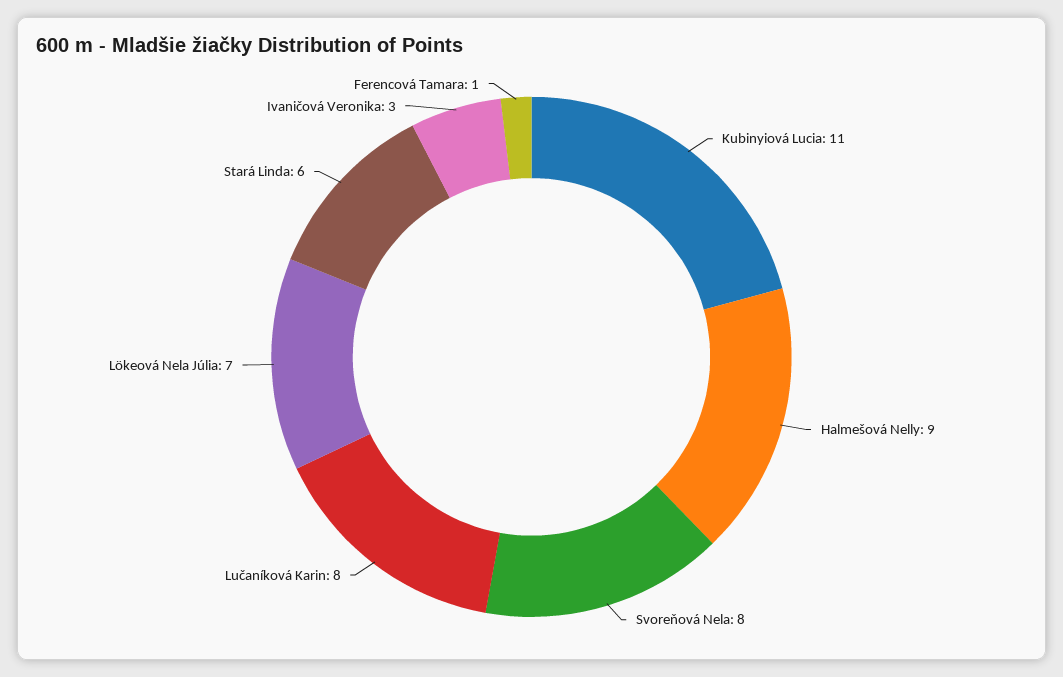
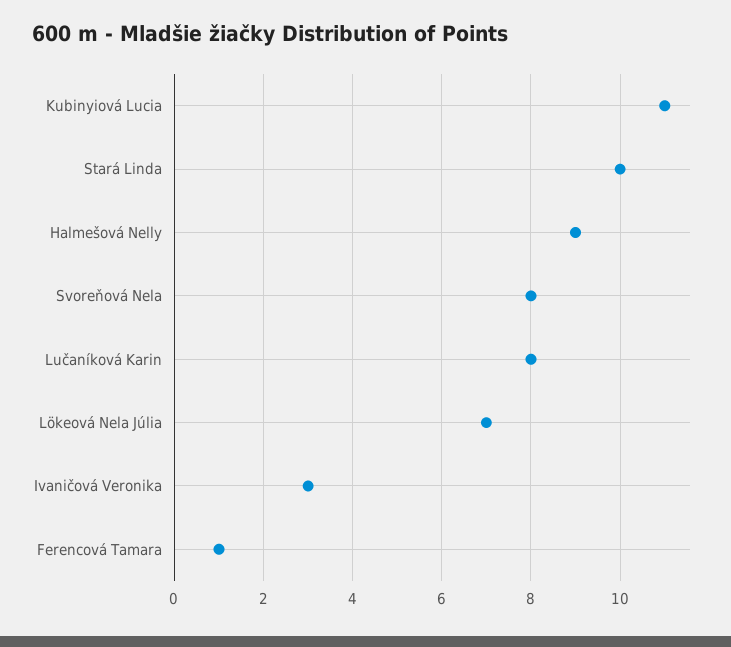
  {
    "Kubinyiová Lucia": 11,
    "Halmešová Nelly": 9,
    "Svoreňová Nela": 8,
    "Lučaníková Karin": 8,
    "Lökeová Nela Júlia": 7,
-   "Stará Linda": 6,
+   "Stará Linda": 10,
    "Ivaničová Veronika": 3,
    "Ferencová Tamara": 1
  }

